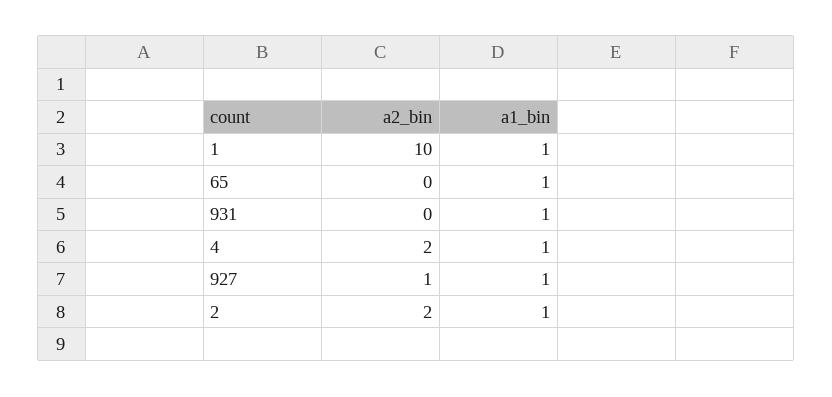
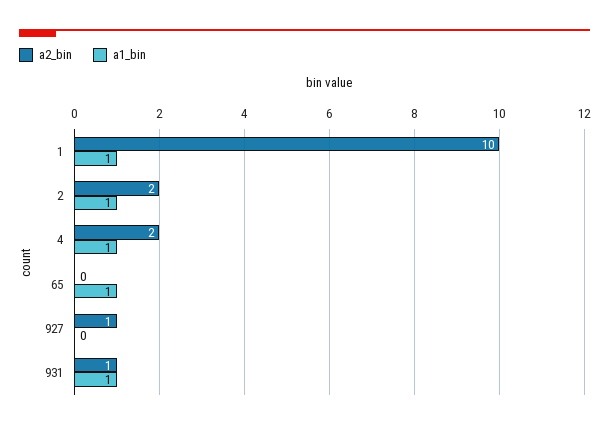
  {
    "a2_bin": {
      "1": 10,
      "65": 0,
-     "931": 0,
+     "931": 1,
      "4": 2,
      "927": 1,
      "2": 2
    },
    "a1_bin": {
      "1": 1,
      "65": 1,
      "931": 1,
      "4": 1,
-     "927": 1,
+     "927": 0,
      "2": 1
    }
  }

